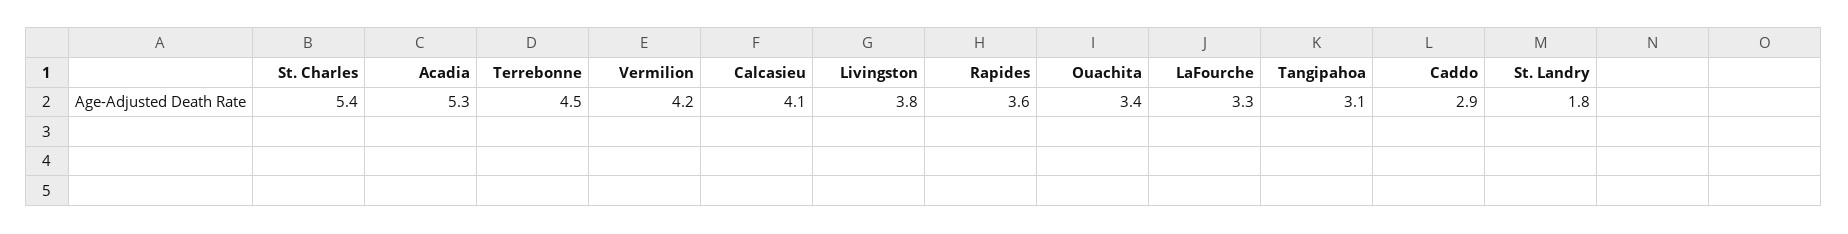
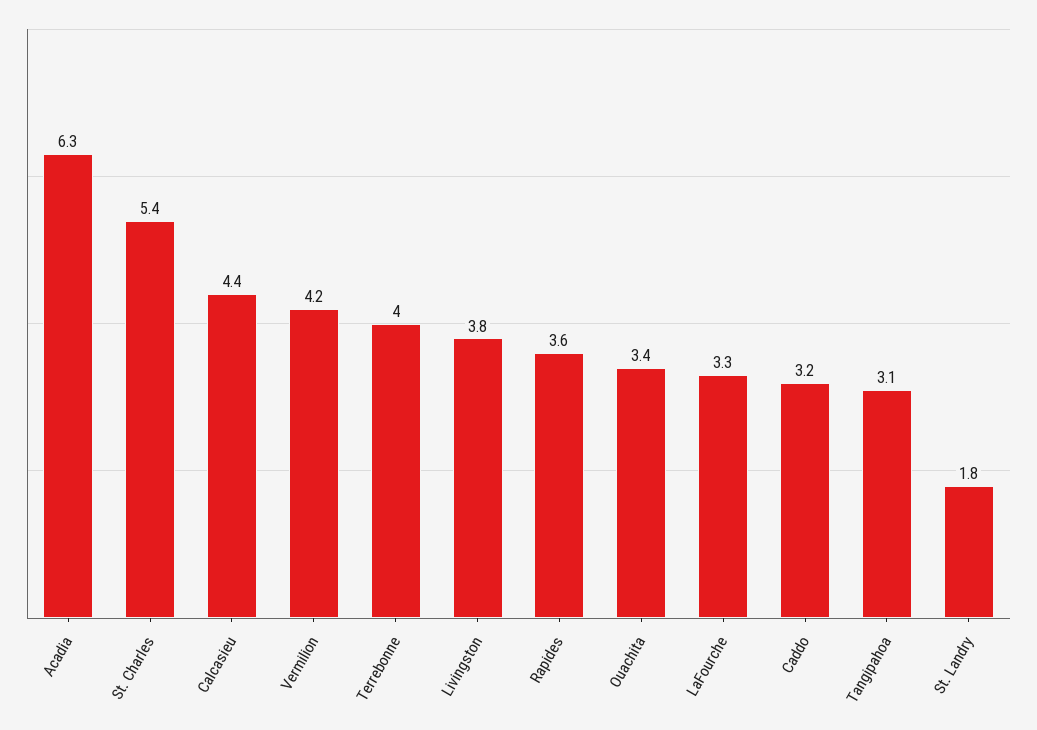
  {
    "St. Charles": 5.4,
-   "Acadia": 5.3,
+   "Acadia": 6.3,
-   "Terrebonne": 4.5,
+   "Terrebonne": 4,
    "Vermilion": 4.2,
-   "Calcasieu": 4.1,
+   "Calcasieu": 4.4,
    "Livingston": 3.8,
    "Rapides": 3.6,
    "Ouachita": 3.4,
    "LaFourche": 3.3,
    "Tangipahoa": 3.1,
-   "Caddo": 2.9,
+   "Caddo": 3.2,
    "St. Landry": 1.8
  }

